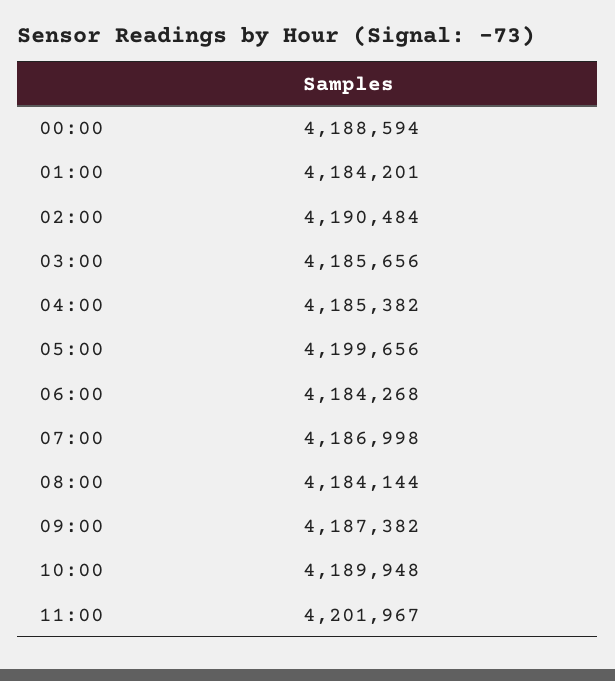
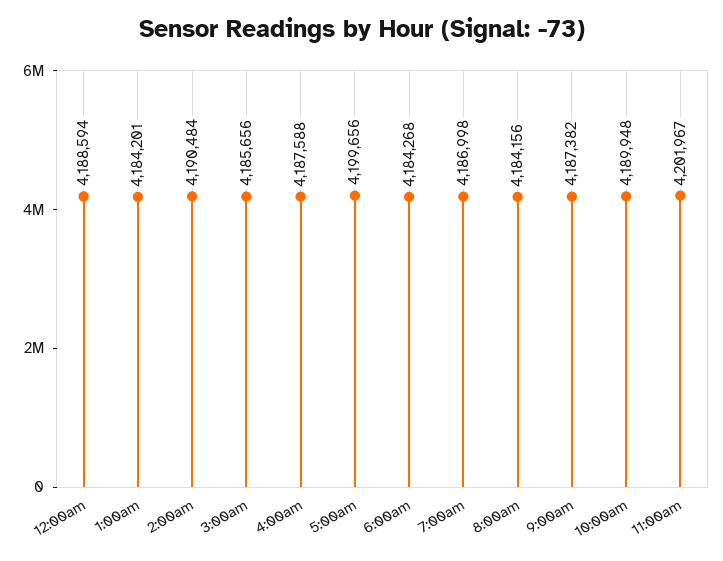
  {
    "00:00": 4188594,
    "01:00": 4184201,
    "02:00": 4190484,
    "03:00": 4185656,
-   "04:00": 4185382,
+   "04:00": 4187588,
    "05:00": 4199656,
    "06:00": 4184268,
    "07:00": 4186998,
-   "08:00": 4184144,
+   "08:00": 4184156,
    "09:00": 4187382,
    "10:00": 4189948,
    "11:00": 4201967
  }

